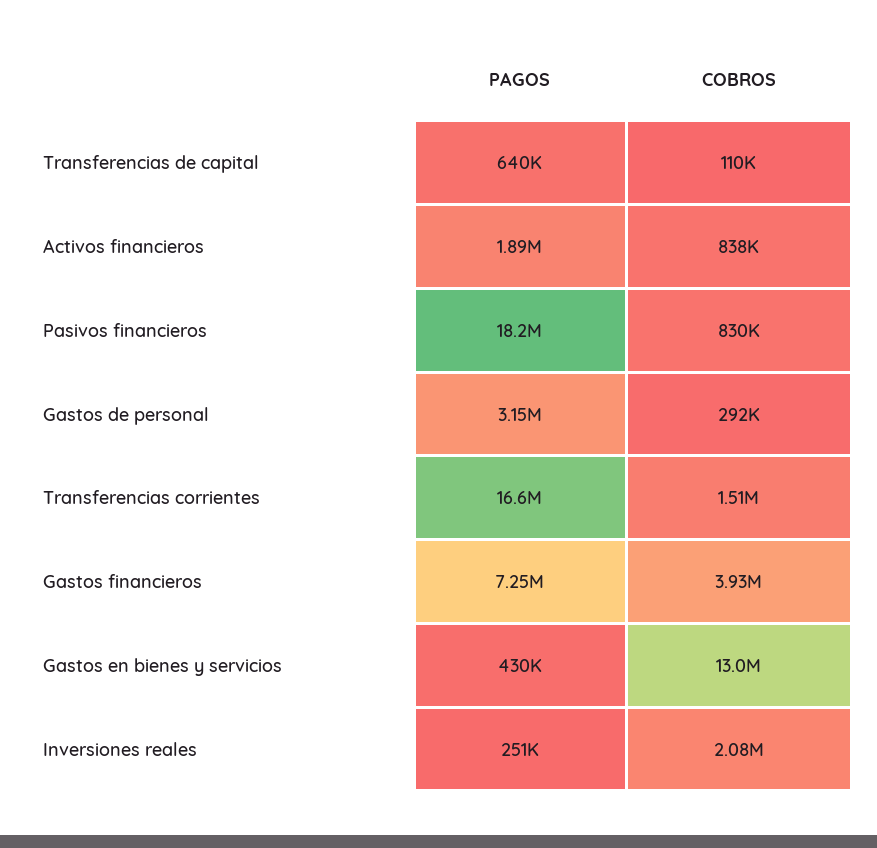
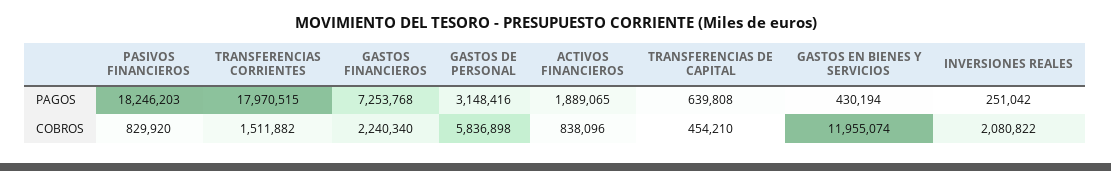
  {
    "PAGOS": {
      "Transferencias de capital": 639808,
      "Activos financieros": 1889065,
      "Pasivos financieros": 18246203,
      "Gastos de personal": 3148416,
-     "Transferencias corrientes": 16600000,
+     "Transferencias corrientes": 17970515,
      "Gastos financieros": 7253768,
      "Gastos en bienes y servicios": 430194,
      "Inversiones reales": 251042
    },
    "COBROS": {
-     "Transferencias de capital": 110000,
+     "Transferencias de capital": 454210,
      "Activos financieros": 838096,
      "Pasivos financieros": 829920,
-     "Gastos de personal": 292000,
+     "Gastos de personal": 5836898,
      "Transferencias corrientes": 1511882,
-     "Gastos financieros": 3930000,
+     "Gastos financieros": 2240340,
-     "Gastos en bienes y servicios": 13000000,
+     "Gastos en bienes y servicios": 11955074,
      "Inversiones reales": 2080822
    }
  }

